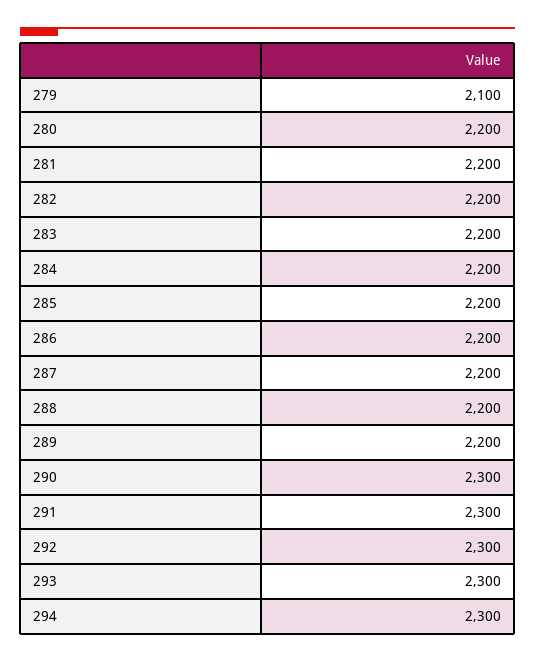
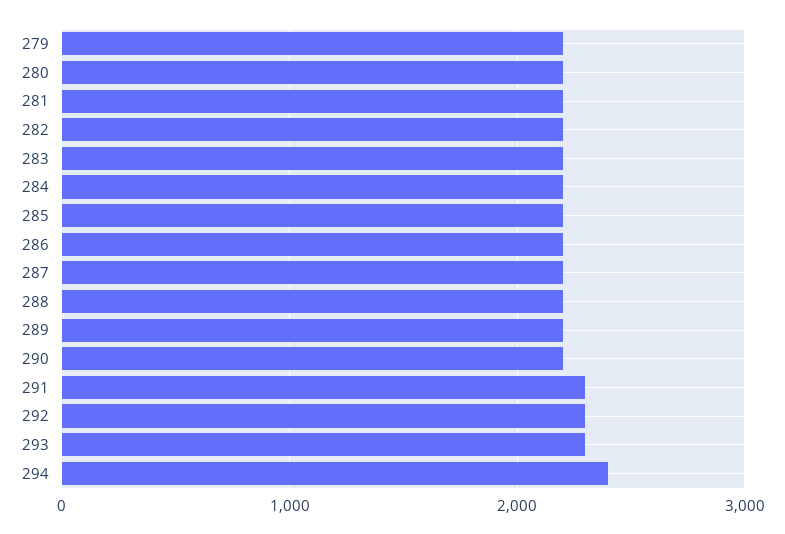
  {
-   "279": 2100,
+   "279": 2200,
    "280": 2200,
    "281": 2200,
    "282": 2200,
    "283": 2200,
    "284": 2200,
    "285": 2200,
    "286": 2200,
    "287": 2200,
    "288": 2200,
    "289": 2200,
-   "290": 2300,
+   "290": 2200,
    "291": 2300,
    "292": 2300,
    "293": 2300,
-   "294": 2300
+   "294": 2400
  }

